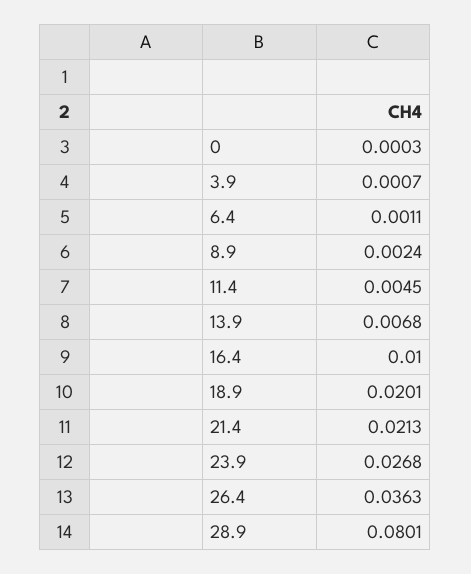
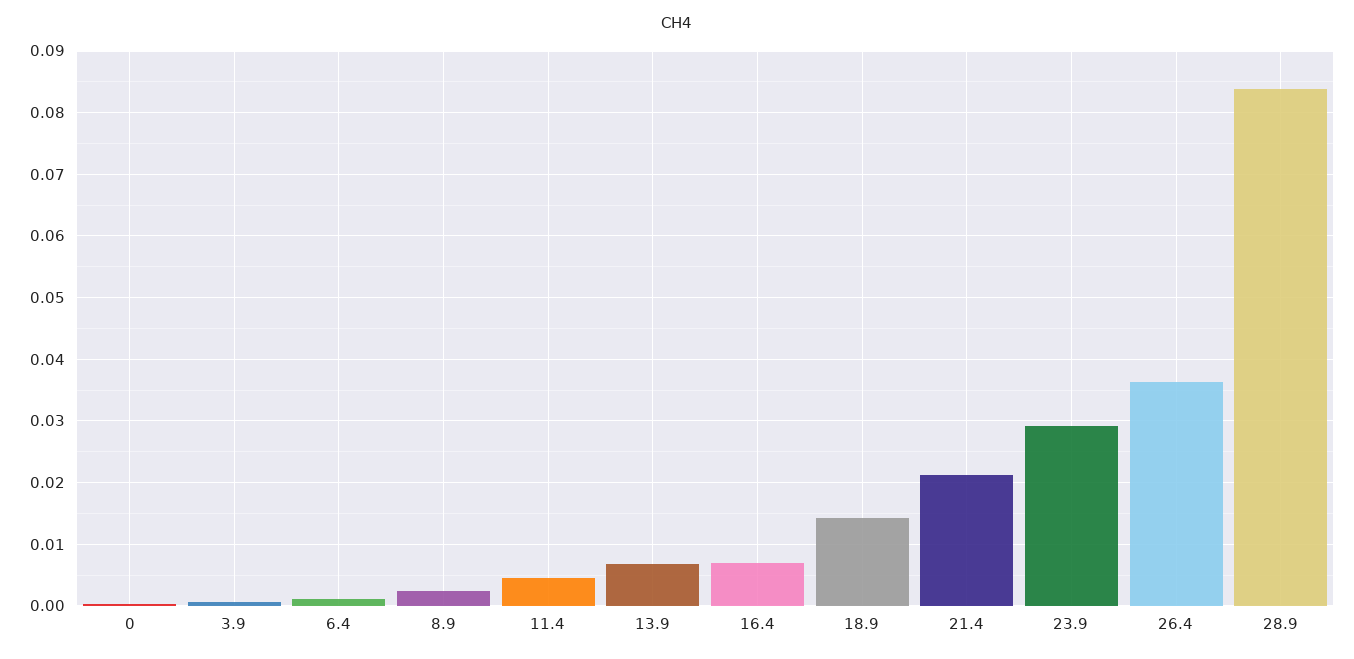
  {
    "0": 0.0003,
    "3.9": 0.0007,
    "6.4": 0.0011,
    "8.9": 0.0024,
    "11.4": 0.0045,
    "13.9": 0.0068,
-   "16.4": 0.01,
+   "16.4": 0.007,
-   "18.9": 0.0201,
+   "18.9": 0.014,
    "21.4": 0.0213,
-   "23.9": 0.0268,
+   "23.9": 0.029,
    "26.4": 0.0363,
-   "28.9": 0.0801
+   "28.9": 0.084
  }

